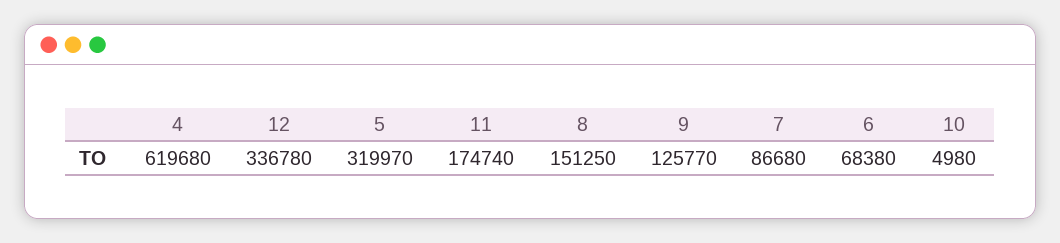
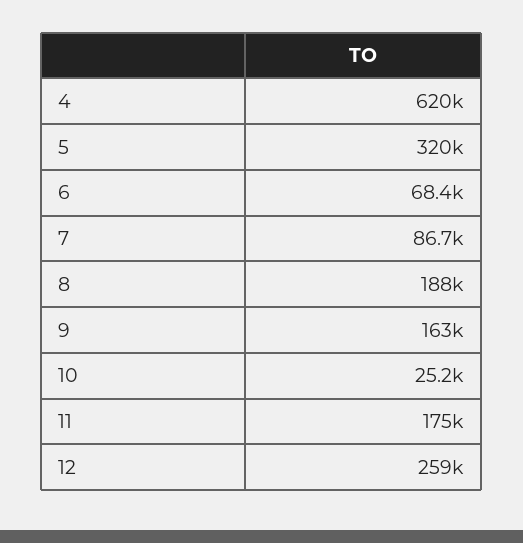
  {
    "4": 619680,
-   "12": 336780,
+   "12": 259000,
    "5": 319970,
    "11": 174740,
-   "8": 151250,
+   "8": 188000,
-   "9": 125770,
+   "9": 163000,
    "7": 86680,
    "6": 68380,
-   "10": 4980
+   "10": 25200
  }

